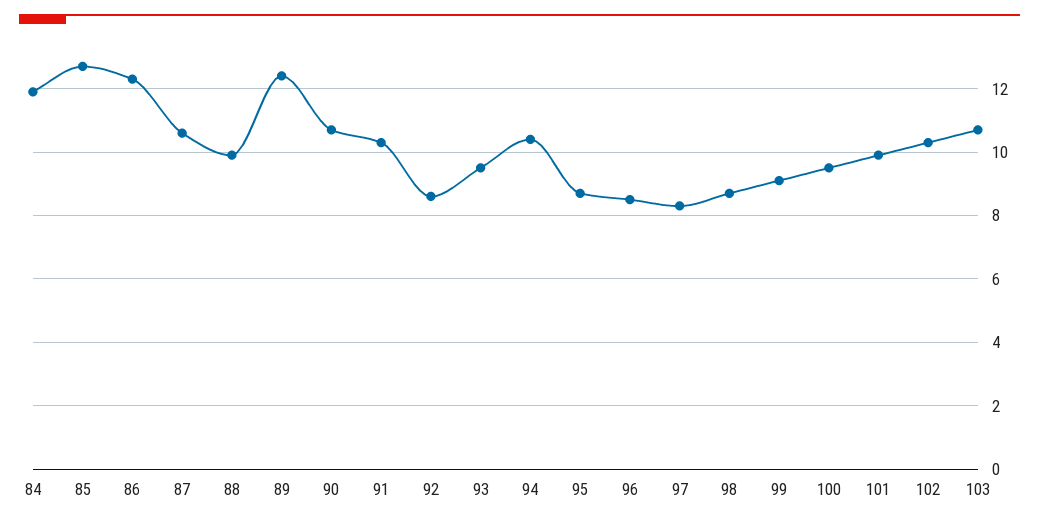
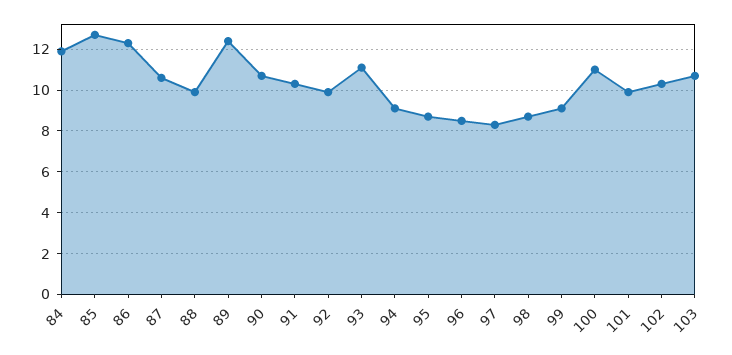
  {
    "84": 12,
    "85": 12.5,
    "86": 12.5,
    "87": 10.5,
    "88": 10,
    "89": 12.5,
    "90": 10.5,
    "91": 10.5,
-   "92": 8.5,
+   "92": 10,
-   "93": 9.5,
+   "93": 11,
-   "94": 10.5,
+   "94": 9,
    "95": 8.5,
    "96": 8.5,
    "97": 8.5,
    "98": 8.5,
    "99": 9,
-   "100": 9.5,
+   "100": 11,
    "101": 10,
    "102": 10.5,
    "103": 10.5
  }

